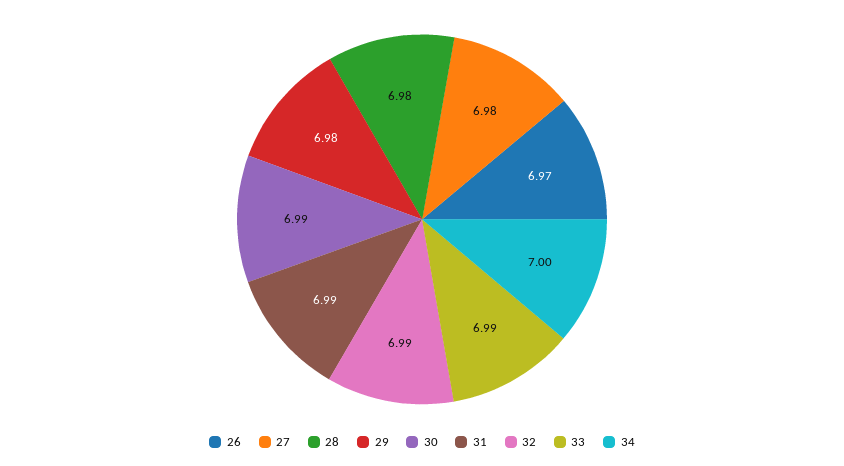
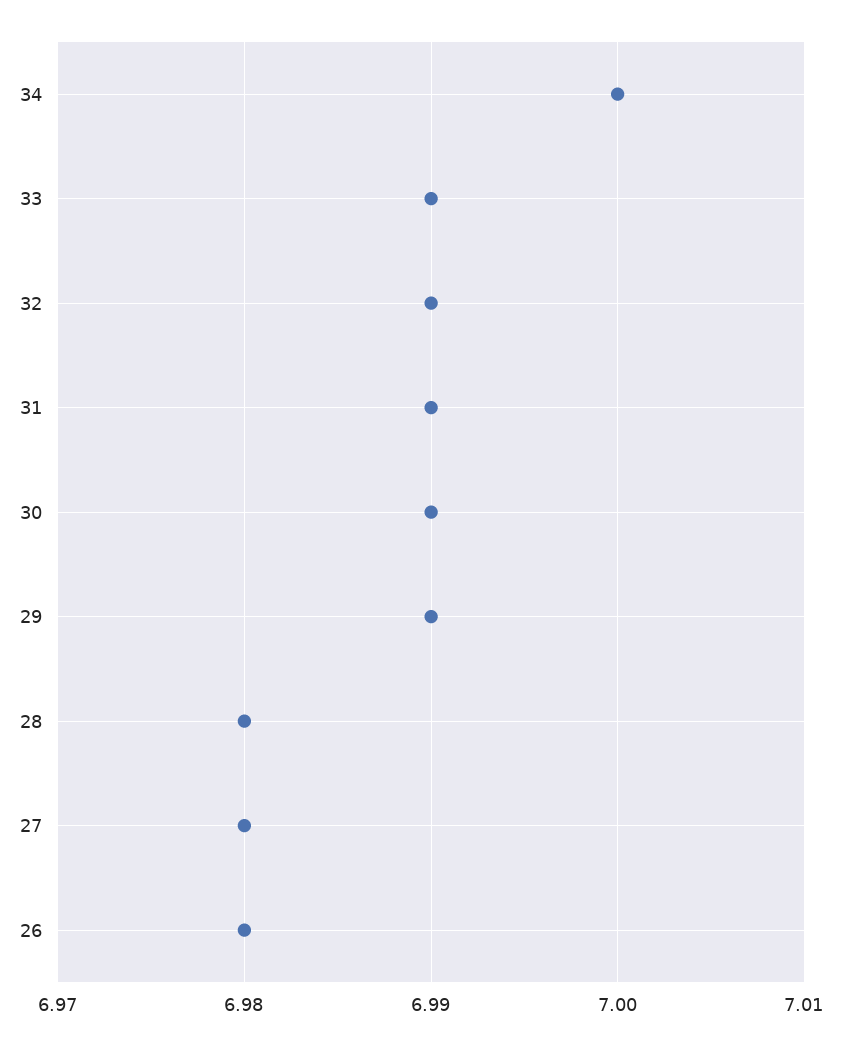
  {
-   "26": 6.97,
+   "26": 6.98,
    "27": 6.98,
    "28": 6.98,
-   "29": 6.98,
+   "29": 6.99,
    "30": 6.99,
    "31": 6.99,
    "32": 6.99,
    "33": 6.99,
    "34": 7
  }

